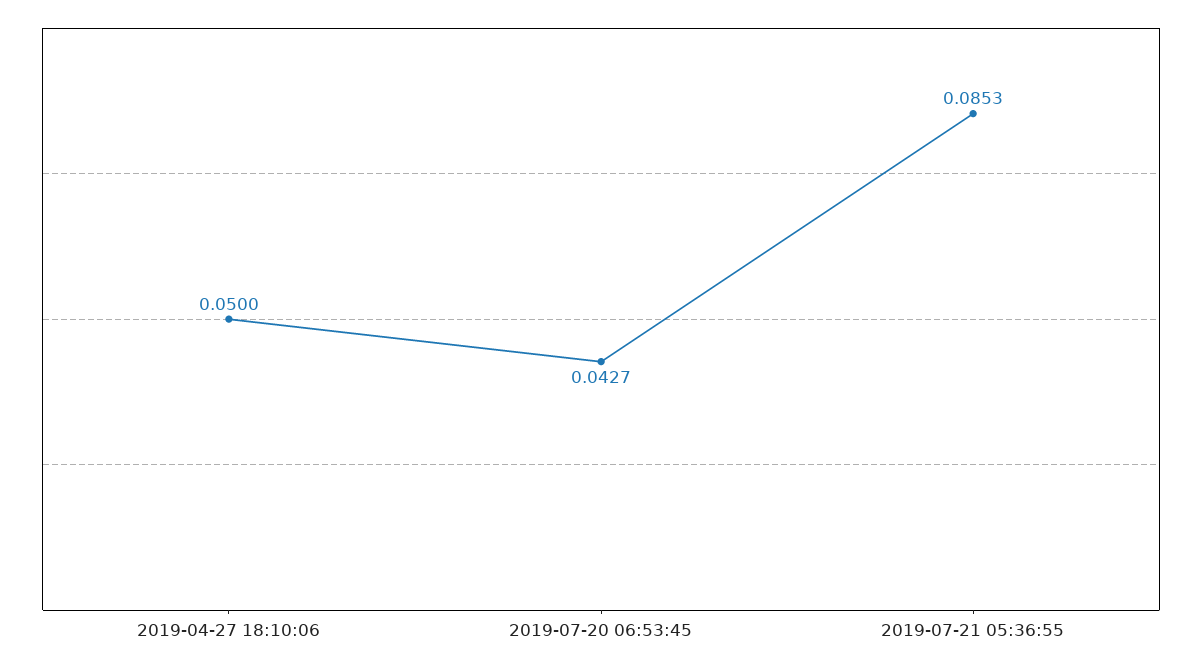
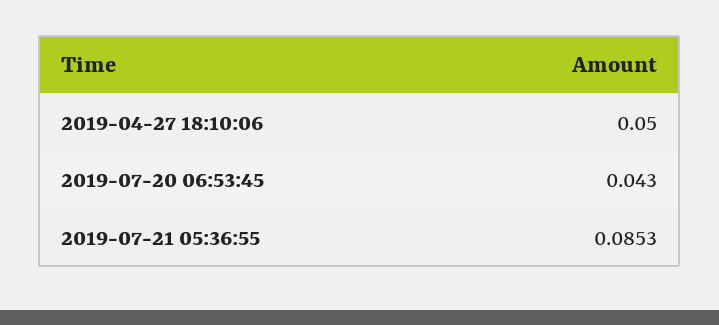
  {
    "2019-04-27 18:10:06": 0.05,
-   "2019-07-20 06:53:45": 0.0427,
+   "2019-07-20 06:53:45": 0.043,
    "2019-07-21 05:36:55": 0.0853
  }

